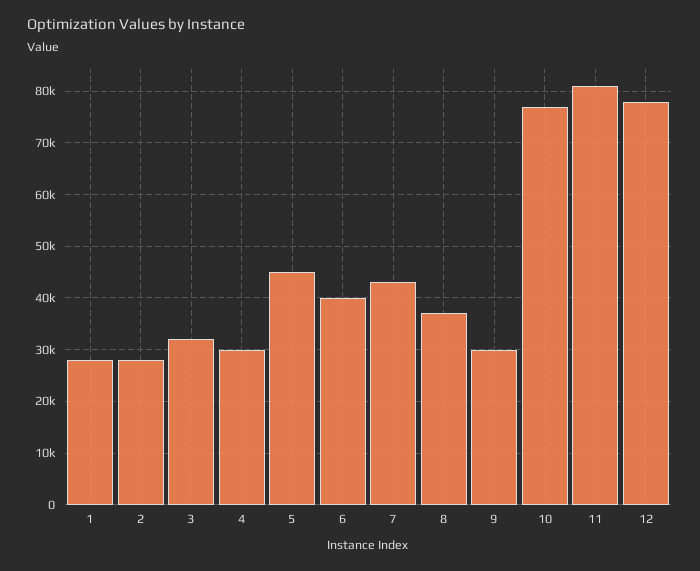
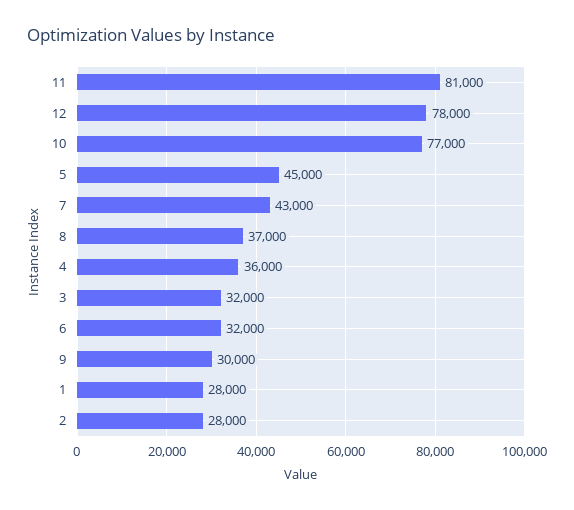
  {
    "1": 28000,
    "2": 28000,
    "3": 32000,
-   "4": 30000,
+   "4": 36000,
    "5": 45000,
-   "6": 40000,
+   "6": 32000,
    "7": 43000,
    "8": 37000,
    "9": 30000,
    "10": 77000,
    "11": 81000,
    "12": 78000
  }

